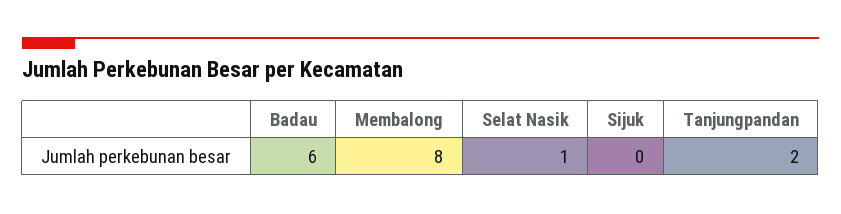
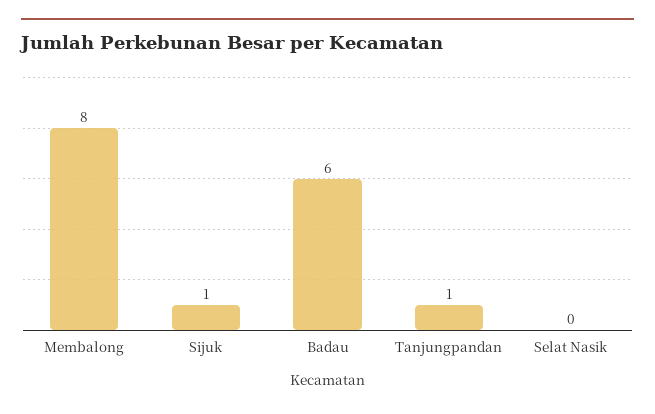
  {
    "Badau": 6,
    "Membalong": 8,
-   "Selat Nasik": 1,
+   "Selat Nasik": 0,
-   "Sijuk": 0,
+   "Sijuk": 1,
-   "Tanjungpandan": 2
+   "Tanjungpandan": 1
  }

